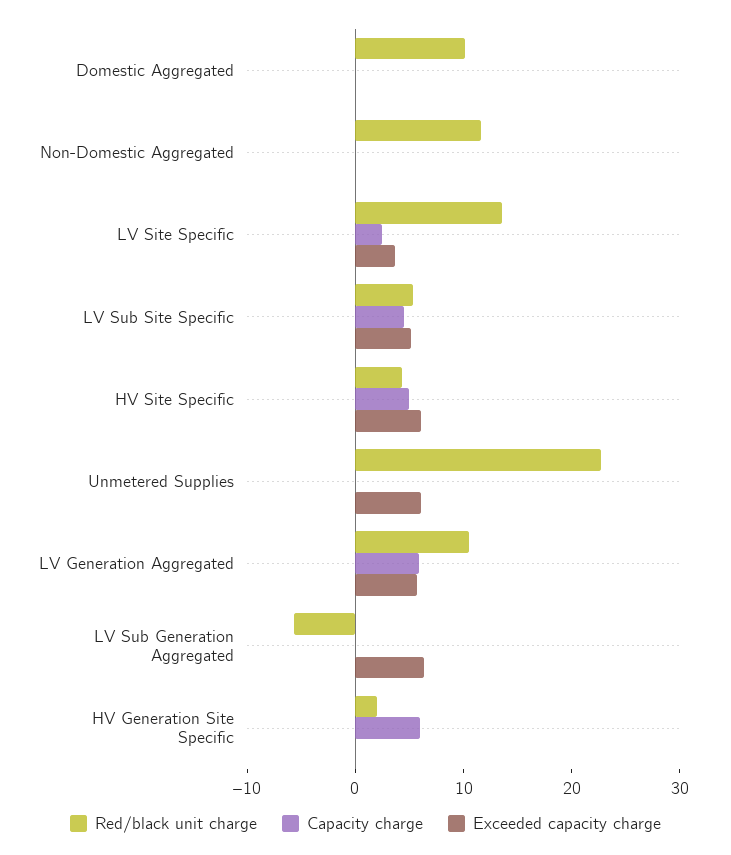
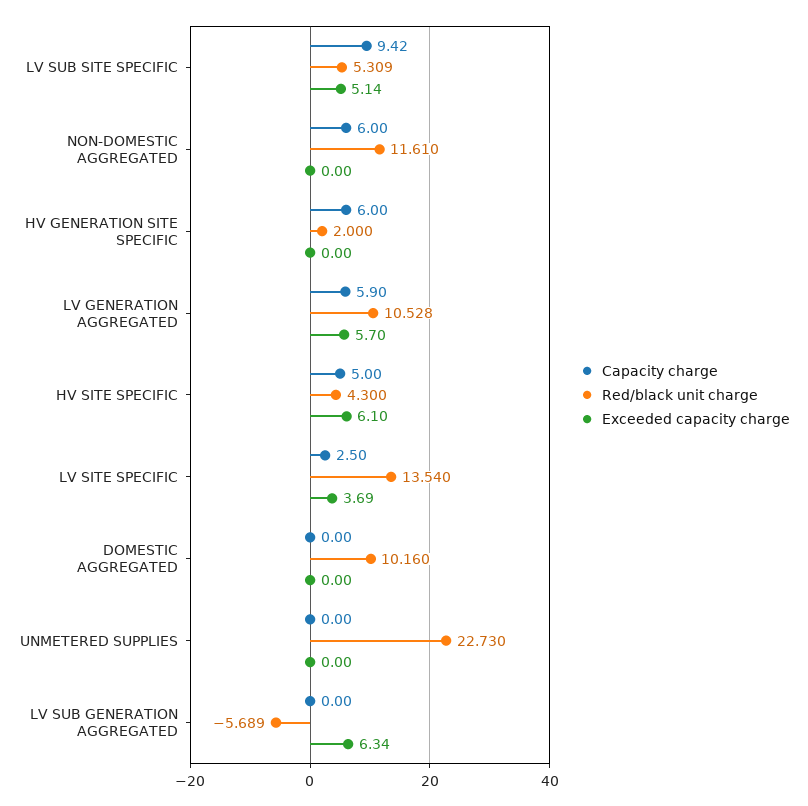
  {
    "Red/black unit charge": {
      "Domestic Aggregated": 10.16,
      "Non-Domestic Aggregated": 11.61,
      "LV Site Specific": 13.54,
      "LV Sub Site Specific": 5.309,
      "HV Site Specific": 4.3,
      "Unmetered Supplies": 22.73,
      "LV Generation Aggregated": 10.528,
      "LV Sub Generation Aggregated": -5.689,
      "HV Generation Site Specific": 2
    },
    "Capacity charge": {
      "Domestic Aggregated": 0,
-     "Non-Domestic Aggregated": 0,
+     "Non-Domestic Aggregated": 6,
      "LV Site Specific": 2.5,
-     "LV Sub Site Specific": 4,
+     "LV Sub Site Specific": 9.42,
      "HV Site Specific": 5,
      "Unmetered Supplies": 0,
      "LV Generation Aggregated": 5.9,
      "LV Sub Generation Aggregated": 0,
      "HV Generation Site Specific": 6
    },
    "Exceeded capacity charge": {
      "Domestic Aggregated": 0,
      "Non-Domestic Aggregated": 0,
      "LV Site Specific": 3.69,
      "LV Sub Site Specific": 5.14,
      "HV Site Specific": 6.1,
-     "Unmetered Supplies": 6,
+     "Unmetered Supplies": 0,
      "LV Generation Aggregated": 5.7,
      "LV Sub Generation Aggregated": 6.34,
      "HV Generation Site Specific": 0
    }
  }

